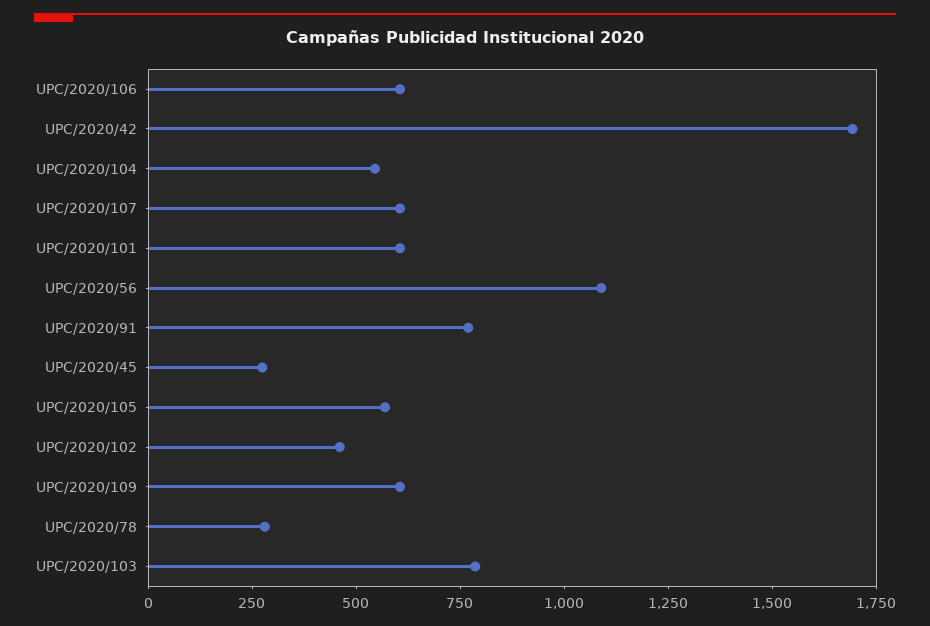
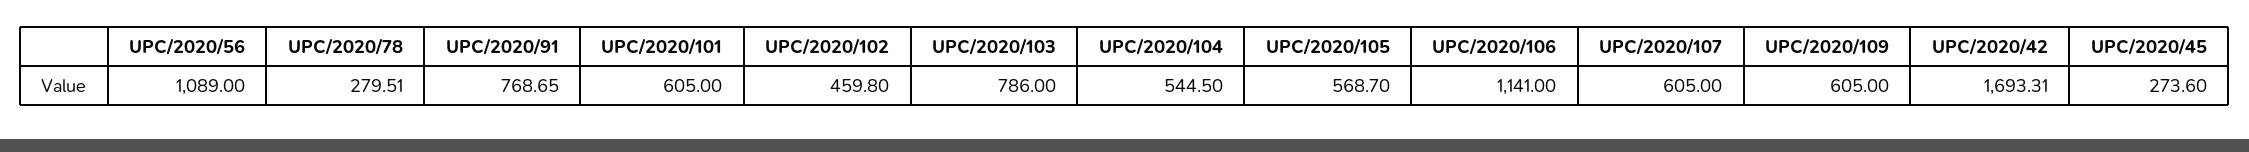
  {
-   "UPC/2020/106": 600,
+   "UPC/2020/106": 1141,
    "UPC/2020/42": 1693.31,
    "UPC/2020/104": 544.5,
    "UPC/2020/107": 605,
    "UPC/2020/101": 605,
    "UPC/2020/56": 1089,
    "UPC/2020/91": 768.65,
    "UPC/2020/45": 273.6,
    "UPC/2020/105": 568.7,
    "UPC/2020/102": 459.8,
    "UPC/2020/109": 605,
    "UPC/2020/78": 279.51,
    "UPC/2020/103": 786
  }

